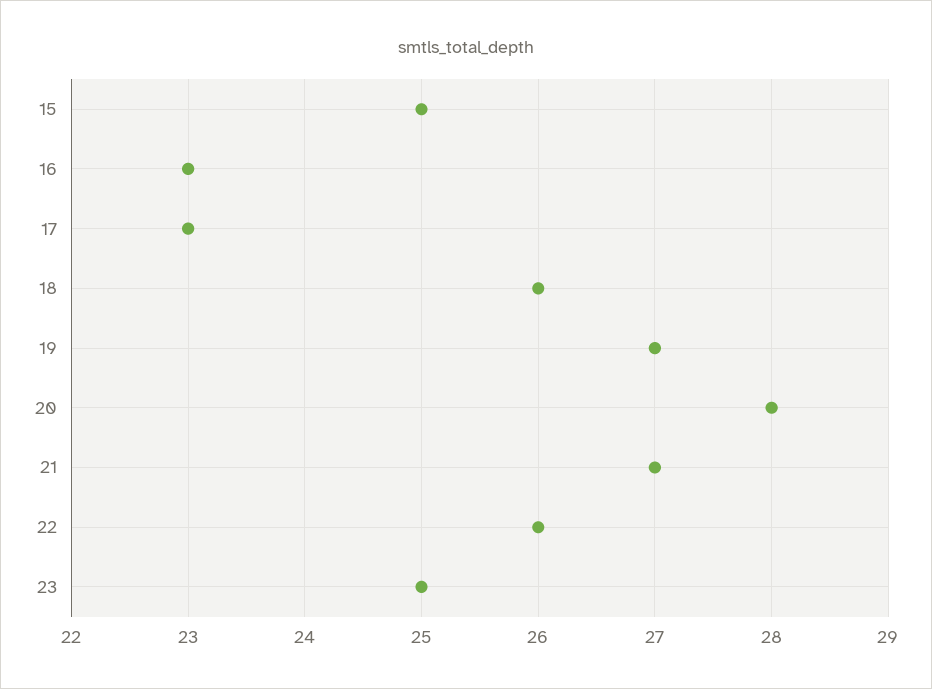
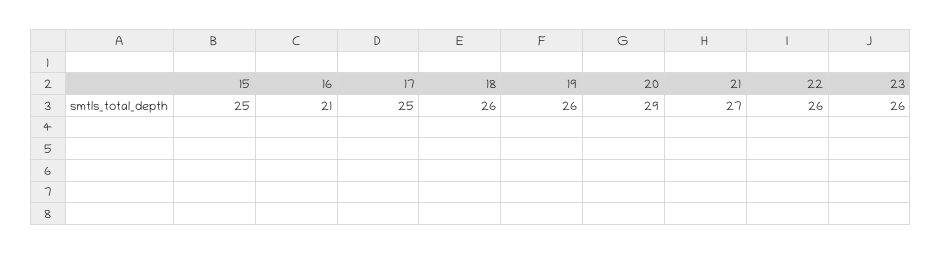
  {
    "15": 25,
-   "16": 23,
+   "16": 21,
-   "17": 23,
+   "17": 25,
    "18": 26,
-   "19": 27,
+   "19": 26,
-   "20": 28,
+   "20": 29,
    "21": 27,
    "22": 26,
-   "23": 25
+   "23": 26
  }

